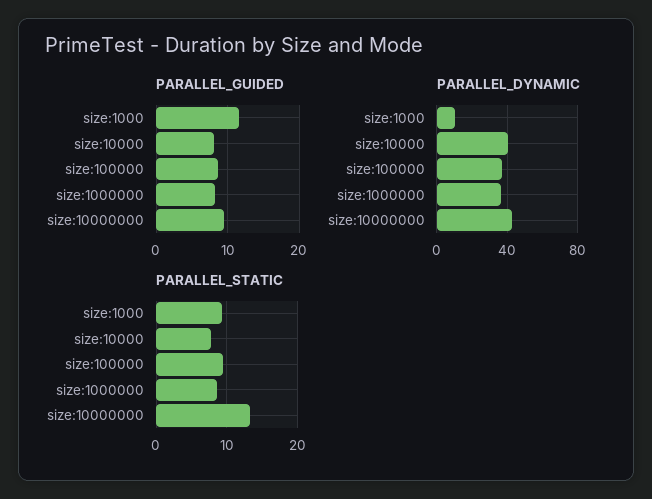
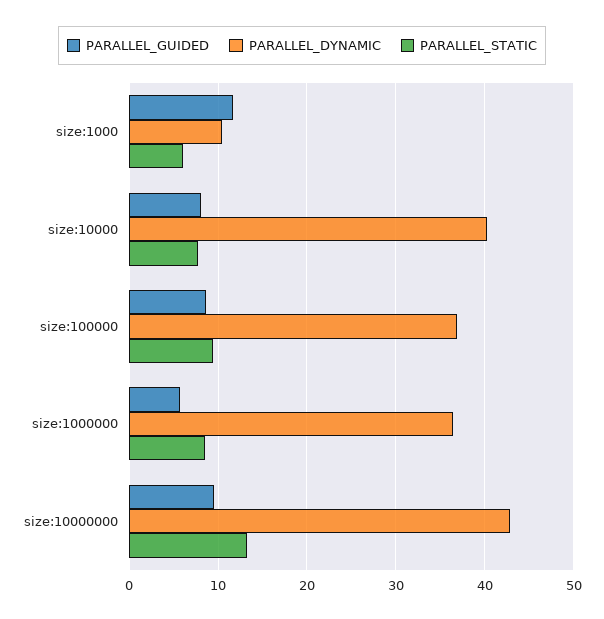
  {
    "PARALLEL_GUIDED": {
      "size:1000": 12,
      "size:10000": 8,
      "size:100000": 9,
-     "size:1000000": 8,
+     "size:1000000": 6,
      "size:10000000": 9
    },
    "PARALLEL_DYNAMIC": {
      "size:1000": 10,
      "size:10000": 40,
      "size:100000": 37,
      "size:1000000": 36,
      "size:10000000": 43
    },
    "PARALLEL_STATIC": {
-     "size:1000": 9,
+     "size:1000": 6,
      "size:10000": 8,
      "size:100000": 9,
      "size:1000000": 9,
      "size:10000000": 13
    }
  }

